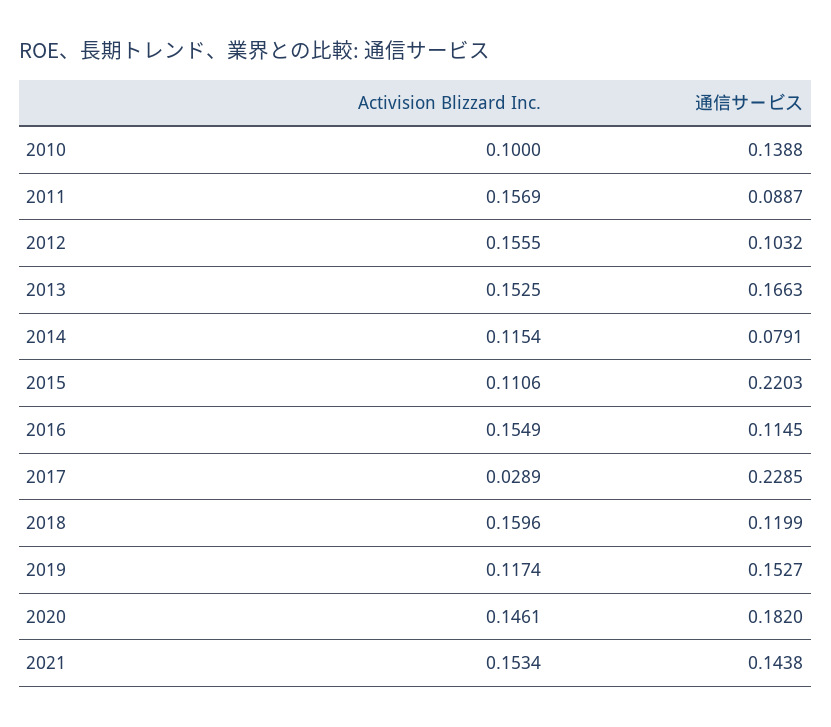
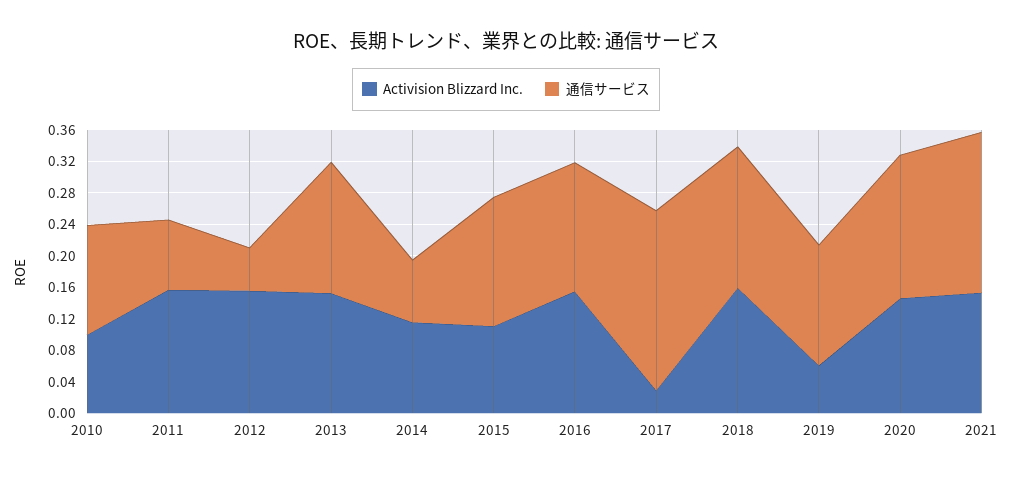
  {
    "Activision Blizzard Inc.": {
      "2010": 0.1,
      "2011": 0.1569,
      "2012": 0.1555,
      "2013": 0.1525,
      "2014": 0.1154,
      "2015": 0.1106,
      "2016": 0.1549,
      "2017": 0.0289,
      "2018": 0.1596,
-     "2019": 0.1174,
+     "2019": 0.06,
      "2020": 0.1461,
      "2021": 0.1534
    },
    "通信サービス": {
      "2010": 0.1388,
      "2011": 0.0887,
-     "2012": 0.1032,
+     "2012": 0.06,
      "2013": 0.1663,
      "2014": 0.0791,
-     "2015": 0.2203,
+     "2015": 0.16,
-     "2016": 0.1145,
+     "2016": 0.16,
      "2017": 0.2285,
-     "2018": 0.1199,
+     "2018": 0.18,
      "2019": 0.1527,
      "2020": 0.182,
-     "2021": 0.1438
+     "2021": 0.2
    }
  }

